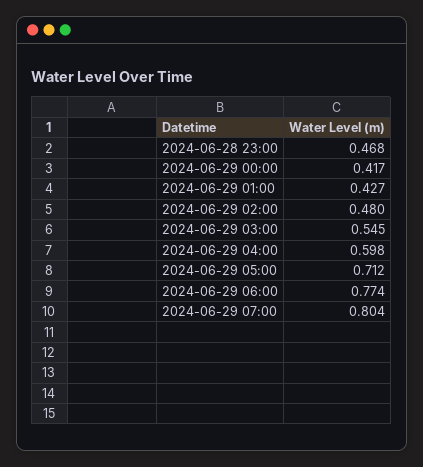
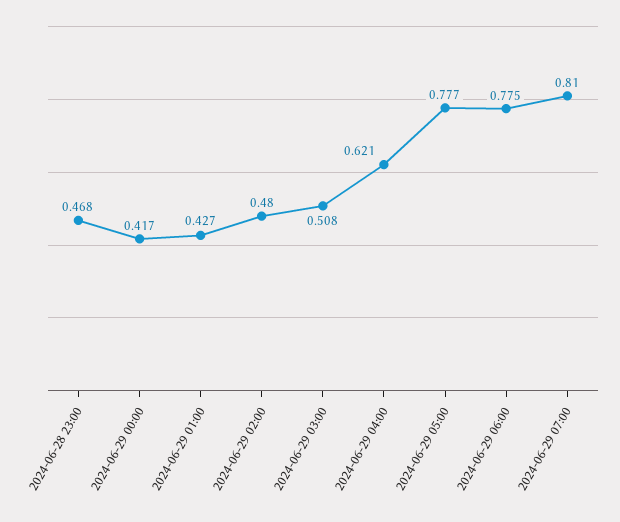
  {
    "2024-06-28 23:00": 0.468,
    "2024-06-29 00:00": 0.417,
    "2024-06-29 01:00": 0.427,
    "2024-06-29 02:00": 0.48,
-   "2024-06-29 03:00": 0.545,
+   "2024-06-29 03:00": 0.508,
-   "2024-06-29 04:00": 0.598,
+   "2024-06-29 04:00": 0.621,
-   "2024-06-29 05:00": 0.712,
+   "2024-06-29 05:00": 0.777,
-   "2024-06-29 06:00": 0.774,
+   "2024-06-29 06:00": 0.775,
-   "2024-06-29 07:00": 0.804
+   "2024-06-29 07:00": 0.81
  }

